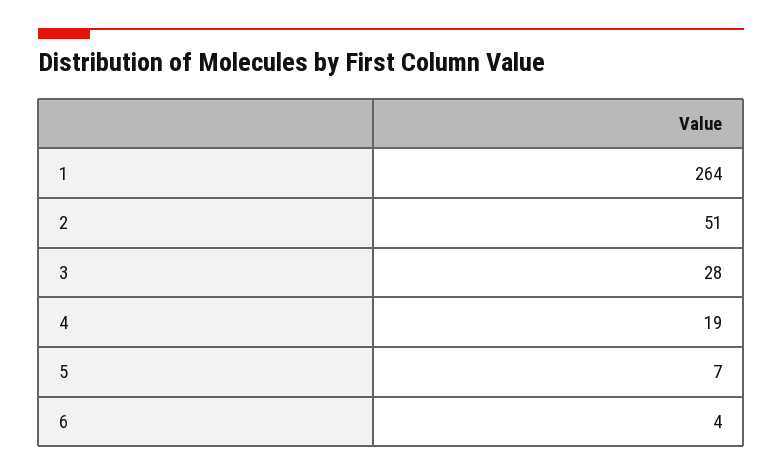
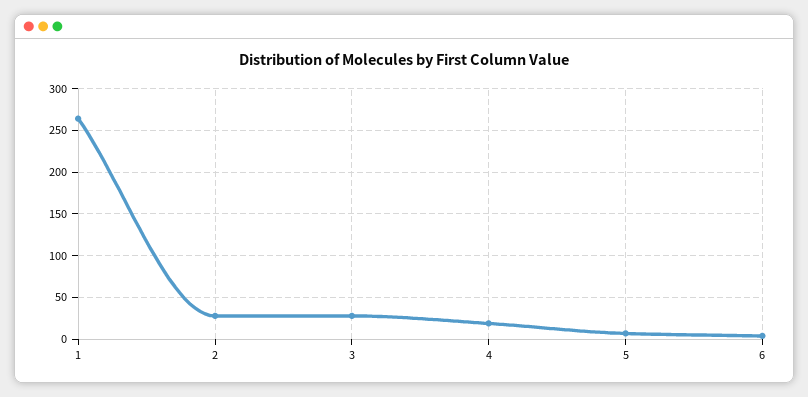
  {
    "1": 264,
-   "2": 51,
+   "2": 30,
    "3": 28,
    "4": 19,
    "5": 7,
    "6": 4
  }

